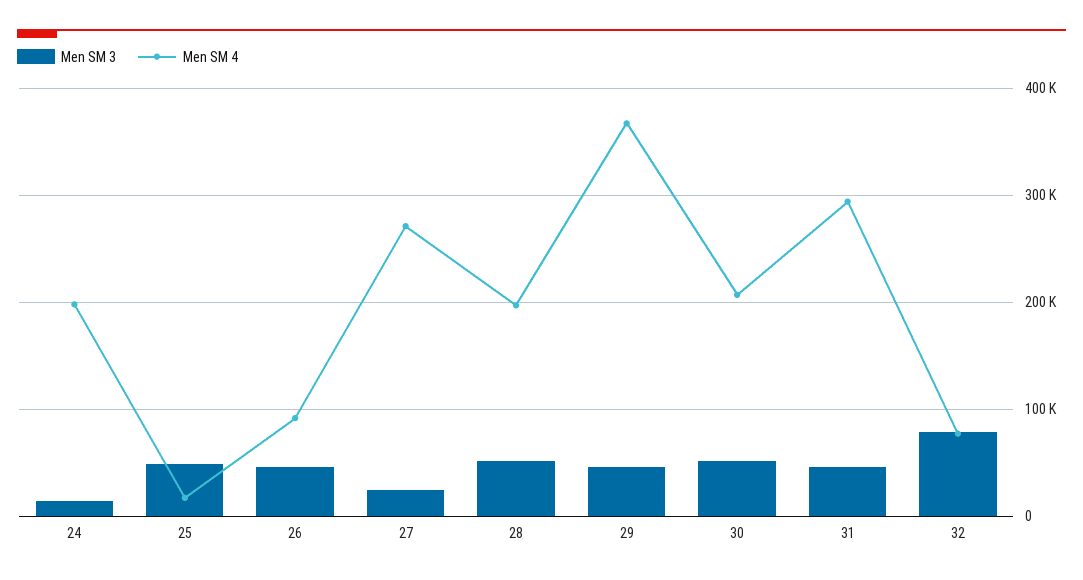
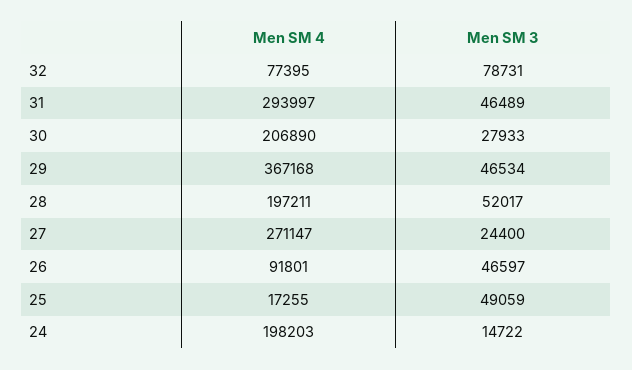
  {
    "Men SM 3": {
      "24": 14722,
      "25": 49059,
      "26": 46597,
      "27": 24400,
      "28": 52017,
      "29": 46534,
-     "30": 50000,
+     "30": 27933,
      "31": 46489,
      "32": 78731
    },
    "Men SM 4": {
      "24": 198203,
      "25": 17255,
      "26": 91801,
      "27": 271147,
      "28": 197211,
      "29": 367168,
      "30": 206890,
      "31": 293997,
      "32": 77395
    }
  }

